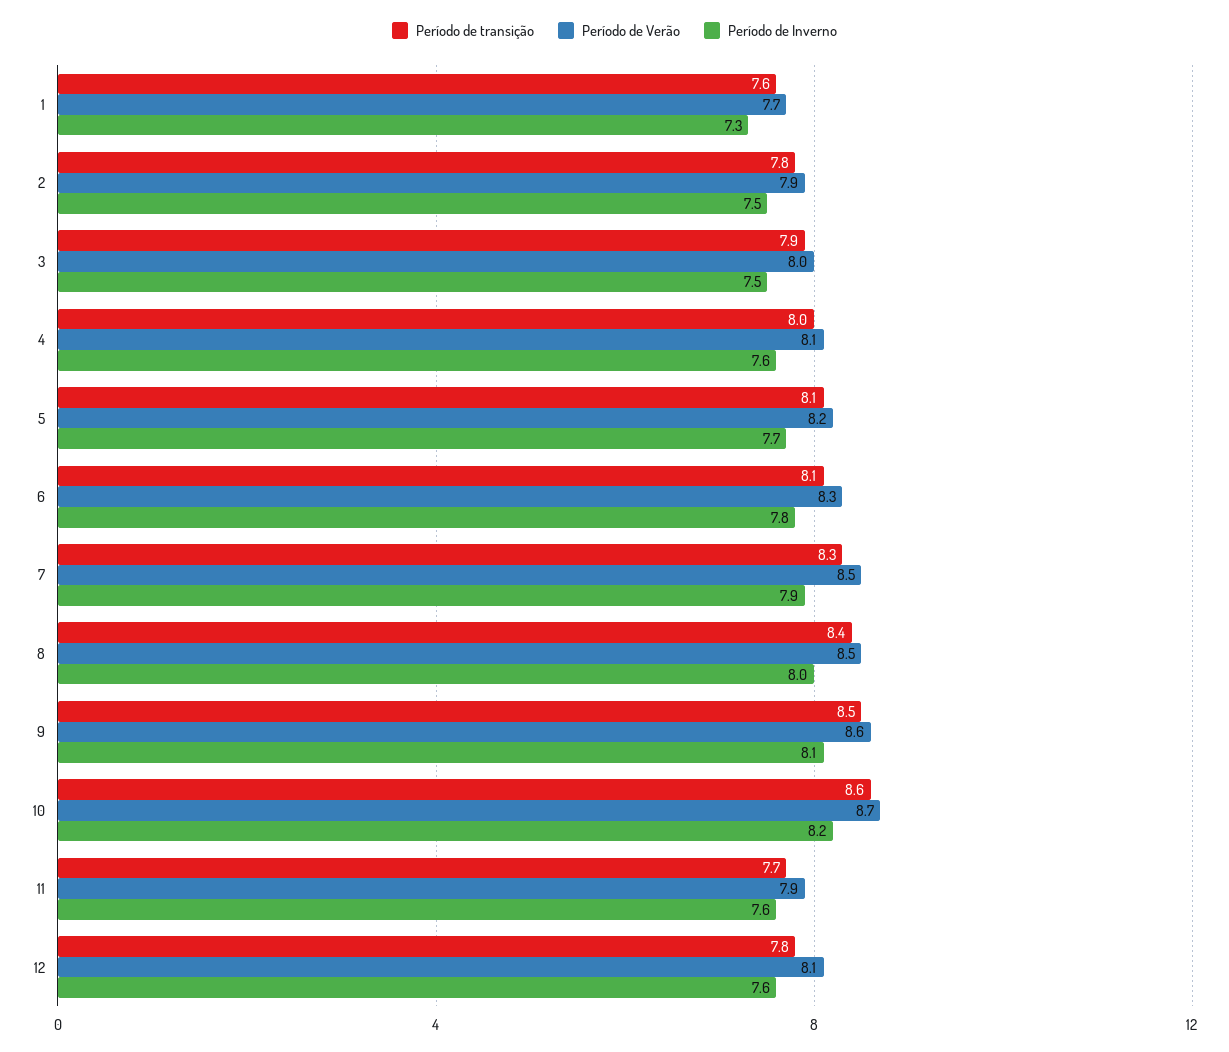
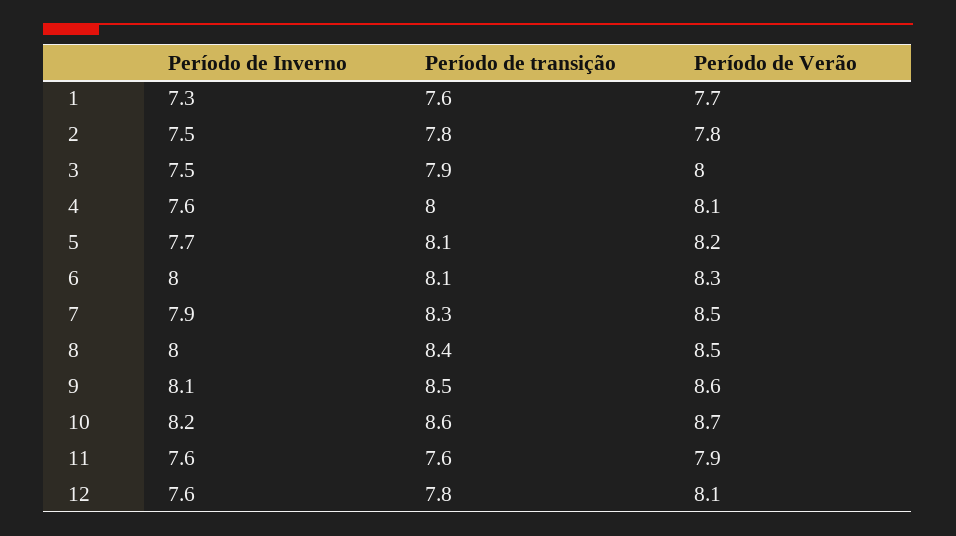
  {
    "Período de transição": {
      "1": 7.6,
      "2": 7.8,
      "3": 7.9,
      "4": 8,
      "5": 8.1,
      "6": 8.1,
      "7": 8.3,
      "8": 8.4,
      "9": 8.5,
      "10": 8.6,
-     "11": 7.7,
+     "11": 7.6,
      "12": 7.8
    },
    "Período de Verão": {
      "1": 7.7,
-     "2": 7.9,
+     "2": 7.8,
      "3": 8,
      "4": 8.1,
      "5": 8.2,
      "6": 8.3,
      "7": 8.5,
      "8": 8.5,
      "9": 8.6,
      "10": 8.7,
      "11": 7.9,
      "12": 8.1
    },
    "Período de Inverno": {
      "1": 7.3,
      "2": 7.5,
      "3": 7.5,
      "4": 7.6,
      "5": 7.7,
-     "6": 7.8,
+     "6": 8,
      "7": 7.9,
      "8": 8,
      "9": 8.1,
      "10": 8.2,
      "11": 7.6,
      "12": 7.6
    }
  }

